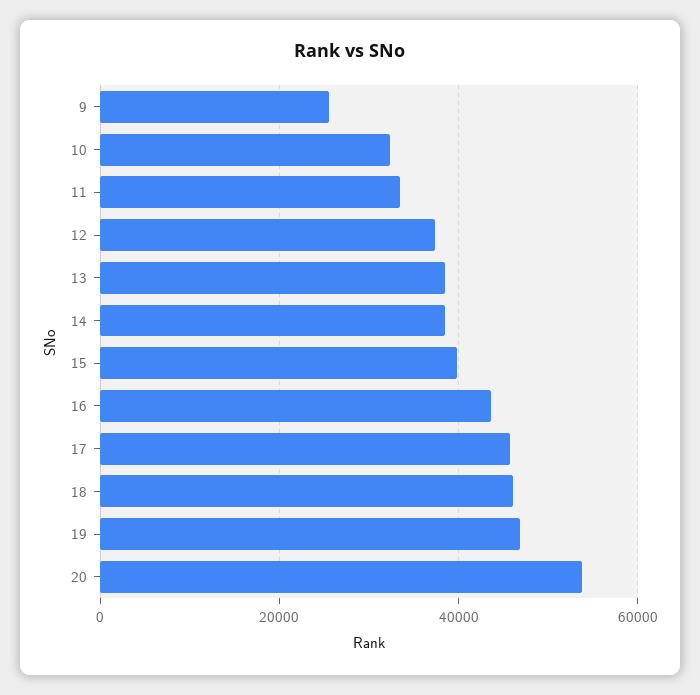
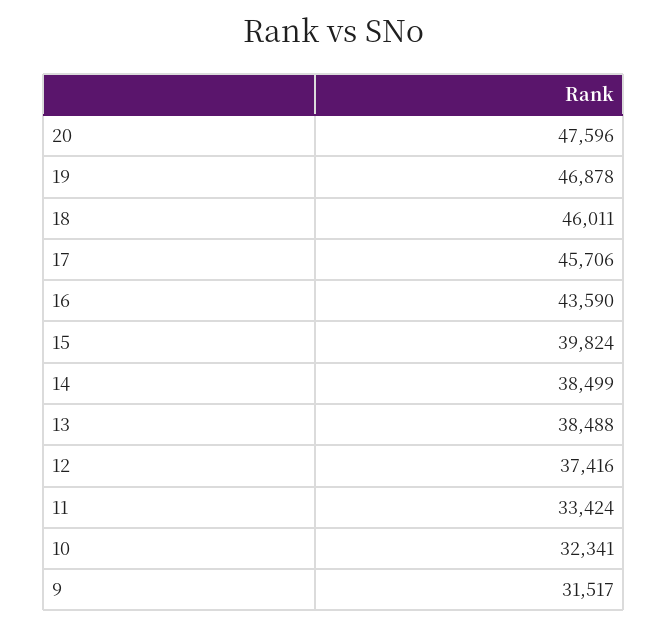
  {
-   "9": 26000,
+   "9": 31517,
    "10": 32341,
    "11": 33424,
    "12": 37416,
    "13": 38488,
    "14": 38499,
    "15": 39824,
    "16": 43590,
    "17": 45706,
    "18": 46011,
    "19": 46878,
-   "20": 54000
+   "20": 47596
  }

